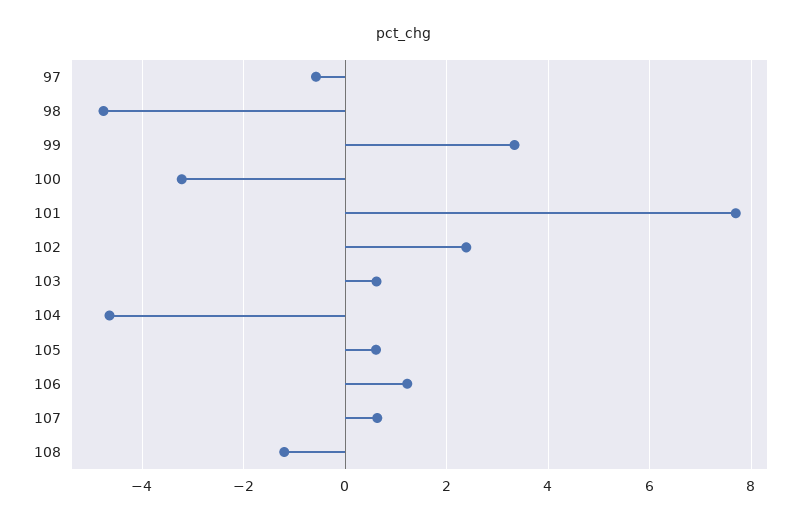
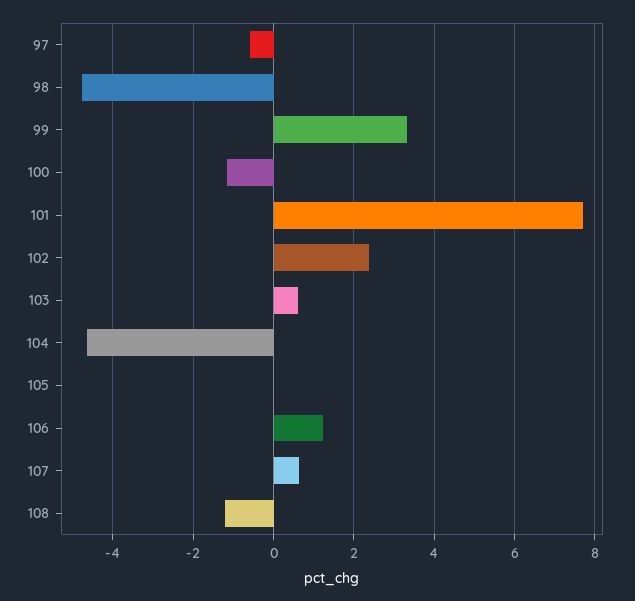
  {
    "97": -0.6,
    "98": -4.8,
    "99": 3.4,
-   "100": -3.2,
+   "100": -1.2,
    "101": 7.6,
    "102": 2.4,
    "103": 0.6,
    "104": -4.6,
-   "105": 0.6,
+   "105": 0,
    "106": 1.2,
    "107": 0.6,
    "108": -1.2
  }

